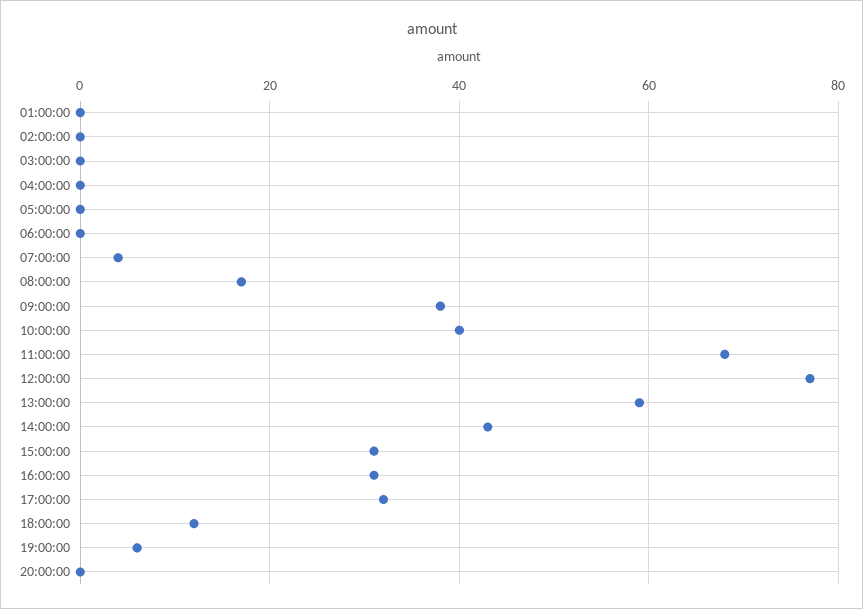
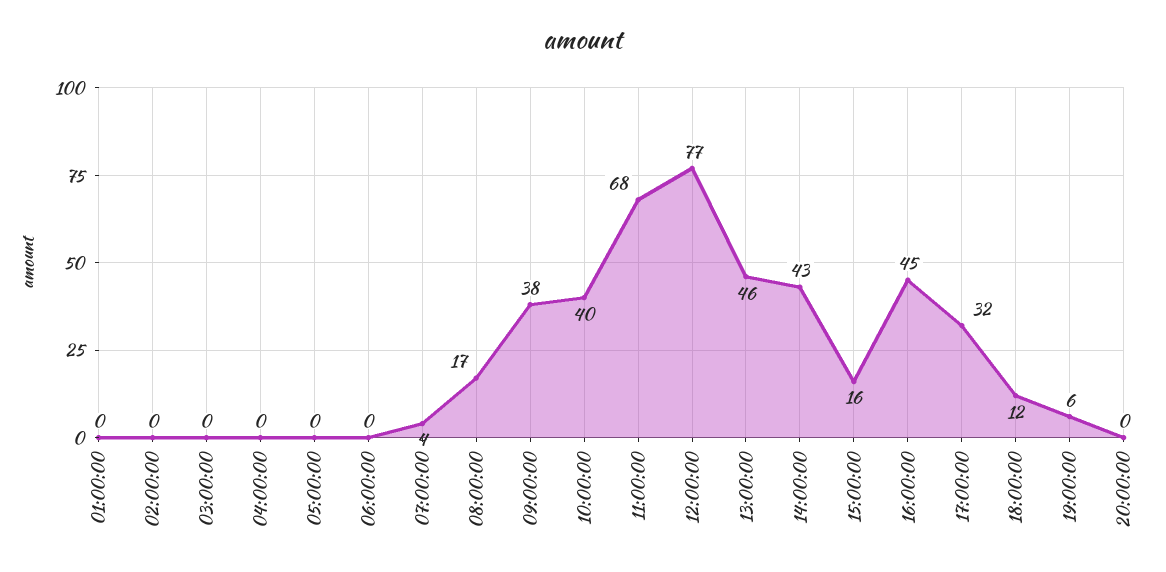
  {
    "01:00:00": 0,
    "02:00:00": 0,
    "03:00:00": 0,
    "04:00:00": 0,
    "05:00:00": 0,
    "06:00:00": 0,
    "07:00:00": 4,
    "08:00:00": 17,
    "09:00:00": 38,
    "10:00:00": 40,
    "11:00:00": 68,
    "12:00:00": 77,
-   "13:00:00": 60,
+   "13:00:00": 46,
    "14:00:00": 43,
-   "15:00:00": 30,
+   "15:00:00": 16,
-   "16:00:00": 30,
+   "16:00:00": 45,
    "17:00:00": 32,
    "18:00:00": 12,
    "19:00:00": 6,
    "20:00:00": 0
  }

